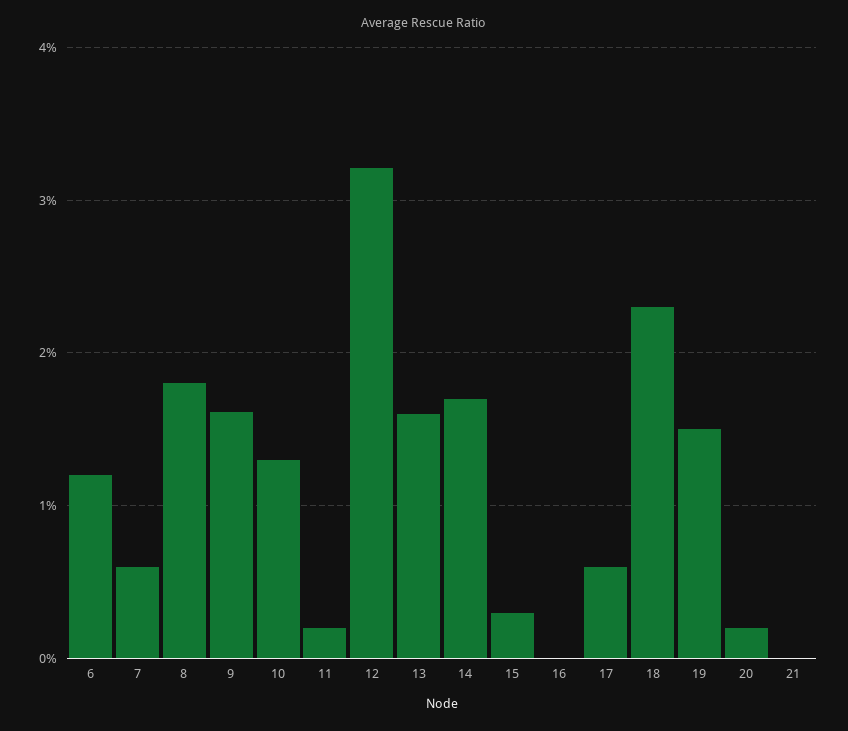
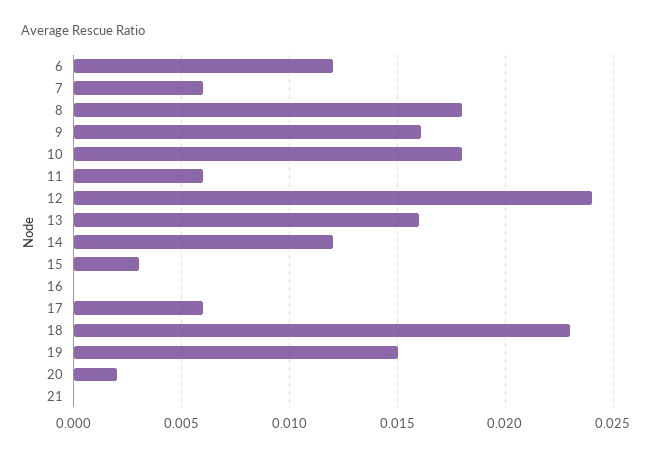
  {
    "6": 0.012,
    "7": 0.006,
    "8": 0.018,
    "9": 0.016,
-   "10": 0.013,
+   "10": 0.018,
-   "11": 0.002,
+   "11": 0.006,
-   "12": 0.032,
+   "12": 0.024,
    "13": 0.016,
-   "14": 0.017,
+   "14": 0.012,
    "15": 0.003,
    "16": 0,
    "17": 0.006,
    "18": 0.023,
    "19": 0.015,
    "20": 0.002,
    "21": 0
  }

